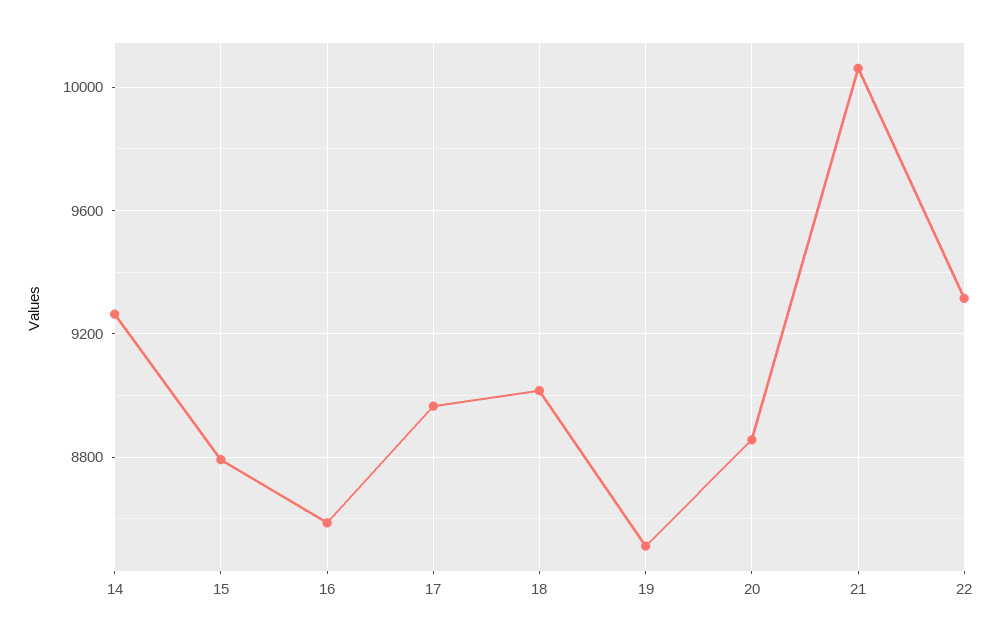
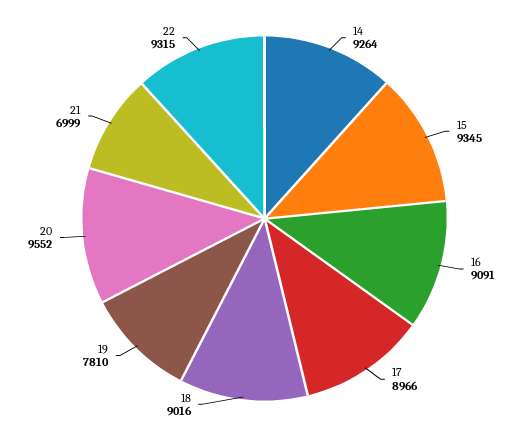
  {
    "14": 9264,
-   "15": 8800,
+   "15": 9345,
-   "16": 8600,
+   "16": 9091,
    "17": 8966,
    "18": 9016,
-   "19": 8500,
+   "19": 7810,
-   "20": 8850,
+   "20": 9552,
-   "21": 10050,
+   "21": 6999,
    "22": 9315
  }

